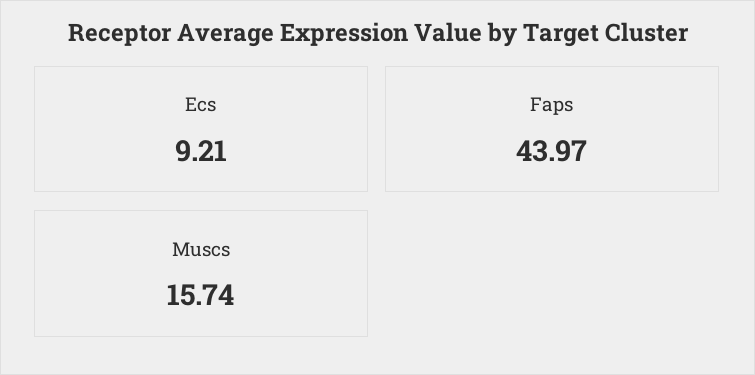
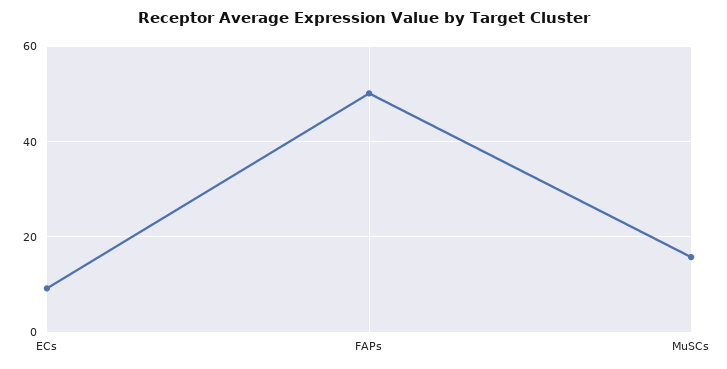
  {
    "Ecs": 9.21,
-   "Faps": 43.97,
+   "Faps": 50,
    "Muscs": 15.74
  }

